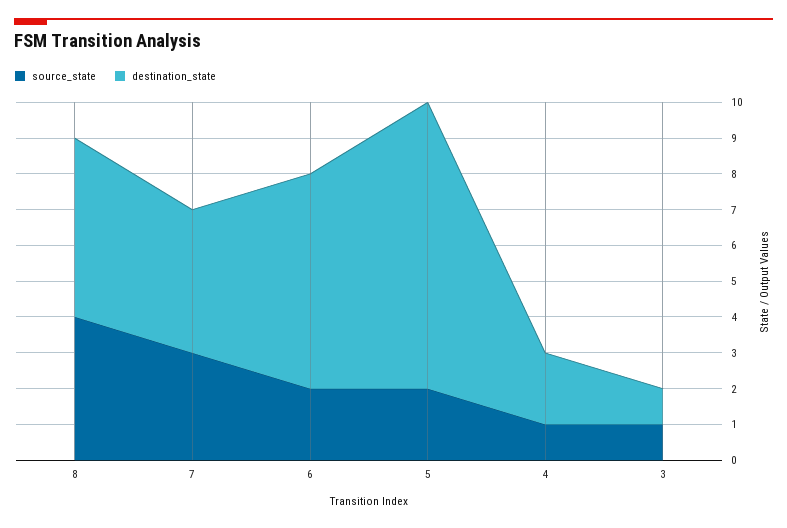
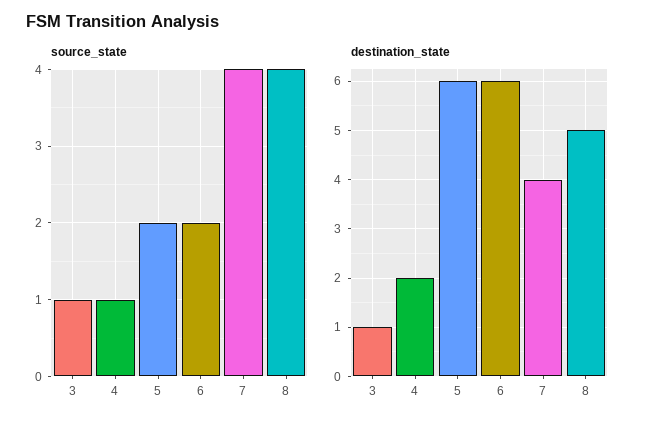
  {
    "source_state": {
      "8": 4,
-     "7": 3,
+     "7": 4,
      "6": 2,
      "5": 2,
      "4": 1,
      "3": 1
    },
    "destination_state": {
      "8": 5,
      "7": 4,
      "6": 6,
-     "5": 8,
+     "5": 6,
      "4": 2,
      "3": 1
    }
  }

